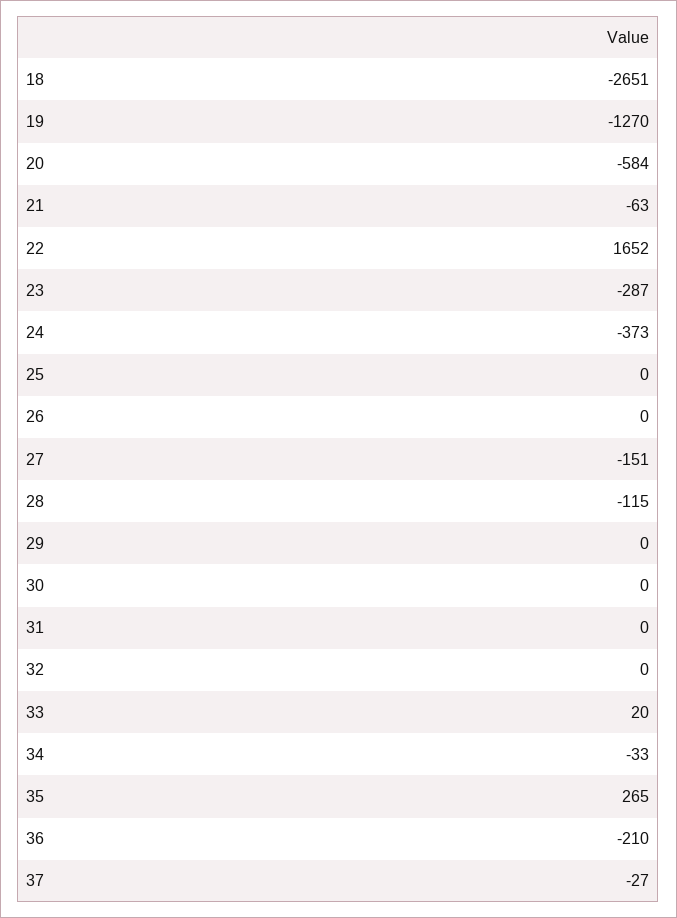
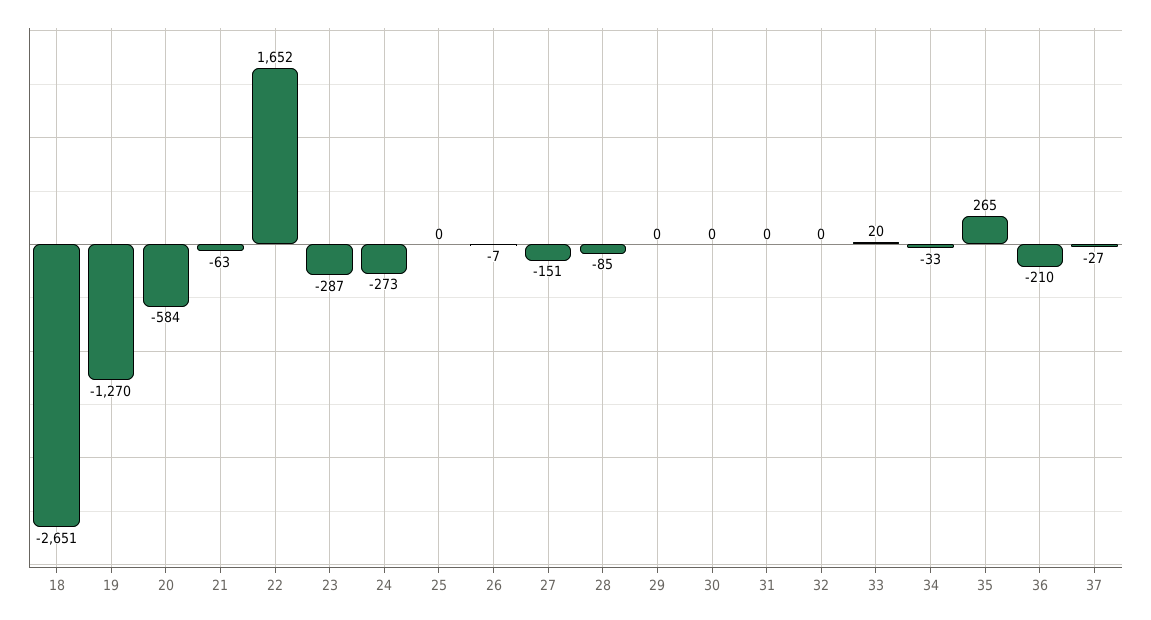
  {
    "18": -2651,
    "19": -1270,
    "20": -584,
    "21": -63,
    "22": 1652,
    "23": -287,
-   "24": -373,
+   "24": -273,
    "25": 0,
-   "26": 0,
+   "26": -7,
    "27": -151,
-   "28": -115,
+   "28": -85,
    "29": 0,
    "30": 0,
    "31": 0,
    "32": 0,
    "33": 20,
    "34": -33,
    "35": 265,
    "36": -210,
    "37": -27
  }

